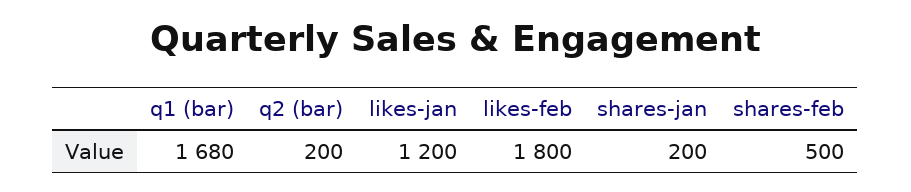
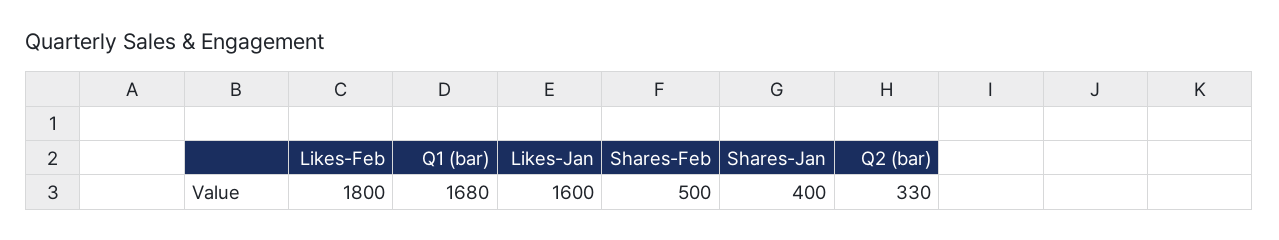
  {
    "q1 (bar)": 1680,
-   "q2 (bar)": 200,
+   "q2 (bar)": 330,
-   "likes-jan": 1200,
+   "likes-jan": 1600,
    "likes-feb": 1800,
-   "shares-jan": 200,
+   "shares-jan": 400,
    "shares-feb": 500
  }

